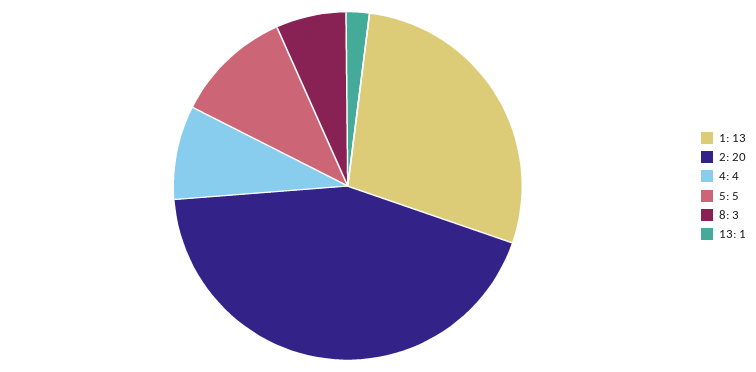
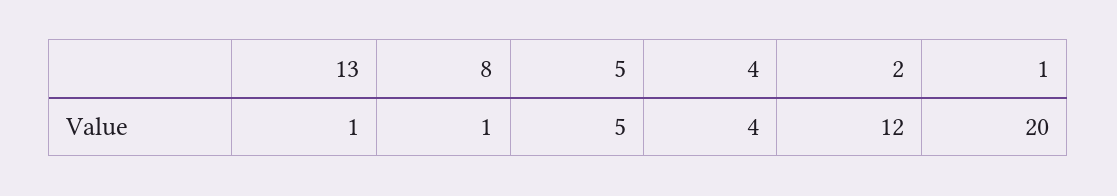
  {
-   "1": 13,
+   "1": 20,
-   "2": 20,
+   "2": 12,
    "4": 4,
    "5": 5,
-   "8": 3,
+   "8": 1,
    "13": 1
  }

